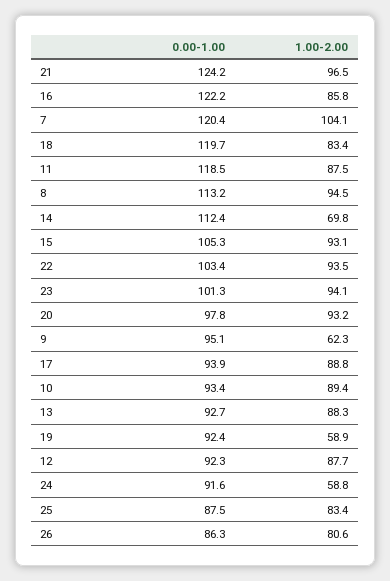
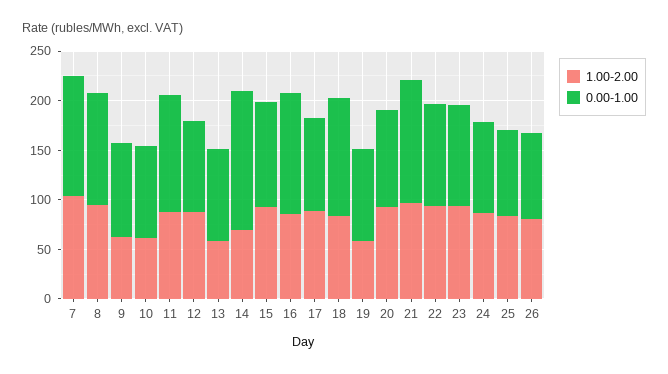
  {
    "0.00-1.00": {
      "21": 124.2,
      "16": 122.2,
      "7": 120.4,
      "18": 119.7,
      "11": 118.5,
      "8": 113.2,
-     "14": 112.4,
+     "14": 140,
      "15": 105.3,
      "22": 103.4,
      "23": 101.3,
      "20": 97.8,
      "9": 95.1,
      "17": 93.9,
      "10": 93.4,
      "13": 92.7,
      "19": 92.4,
      "12": 92.3,
      "24": 91.6,
      "25": 87.5,
      "26": 86.3
    },
    "1.00-2.00": {
      "21": 96.5,
      "16": 85.8,
      "7": 104.1,
      "18": 83.4,
      "11": 87.5,
      "8": 94.5,
      "14": 69.8,
      "15": 93.1,
      "22": 93.5,
      "23": 94.1,
      "20": 93.2,
      "9": 62.3,
      "17": 88.8,
-     "10": 89.4,
+     "10": 60,
-     "13": 88.3,
+     "13": 60,
      "19": 58.9,
      "12": 87.7,
-     "24": 58.8,
+     "24": 90,
      "25": 83.4,
      "26": 80.6
    }
  }

